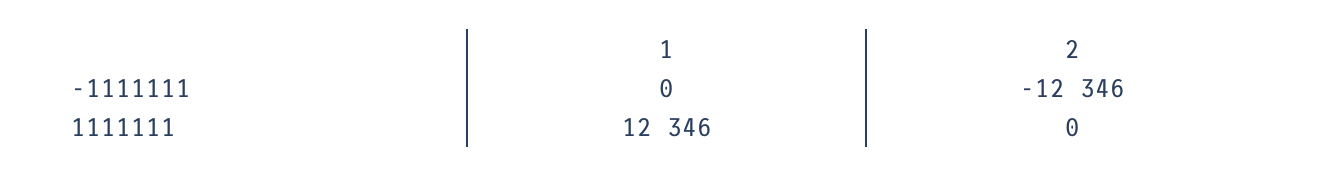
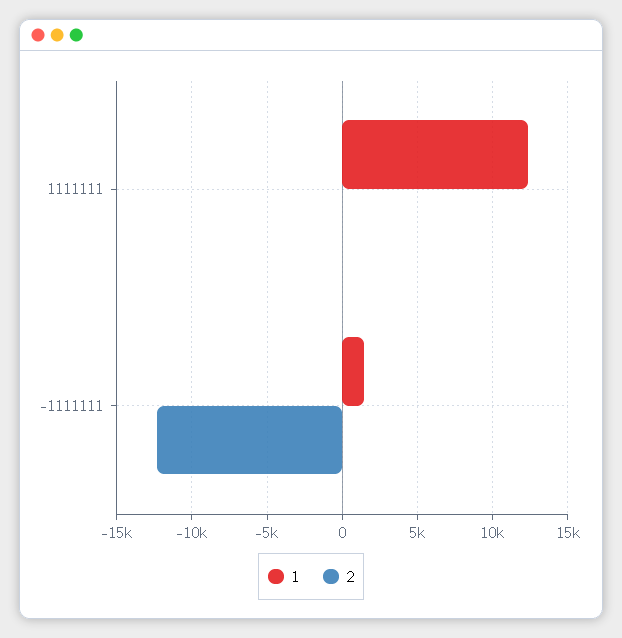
  {
    "1": {
-     "-1111111": 0,
+     "-1111111": 1500,
      "1111111": 12346
    },
    "2": {
      "-1111111": -12346,
      "1111111": 0
    }
  }

